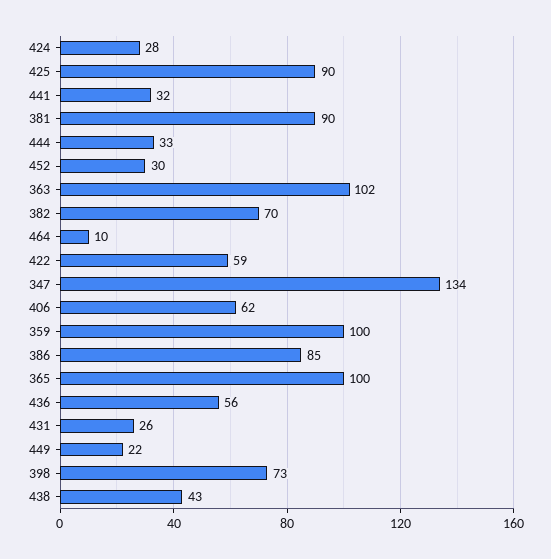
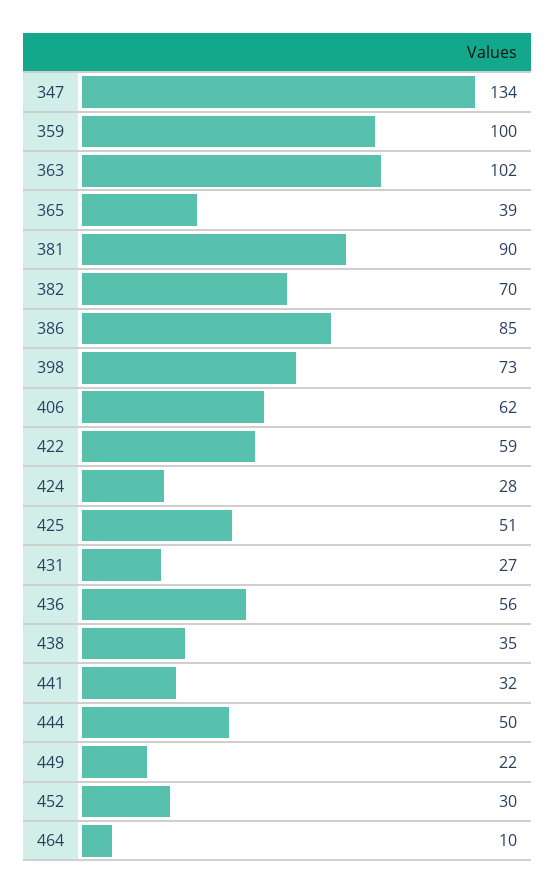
  {
    "424": 28,
-   "425": 90,
+   "425": 51,
    "441": 32,
    "381": 90,
-   "444": 33,
+   "444": 50,
    "452": 30,
    "363": 102,
    "382": 70,
    "464": 10,
    "422": 59,
    "347": 134,
    "406": 62,
    "359": 100,
    "386": 85,
-   "365": 100,
+   "365": 39,
    "436": 56,
-   "431": 26,
+   "431": 27,
    "449": 22,
    "398": 73,
-   "438": 43
+   "438": 35
  }

